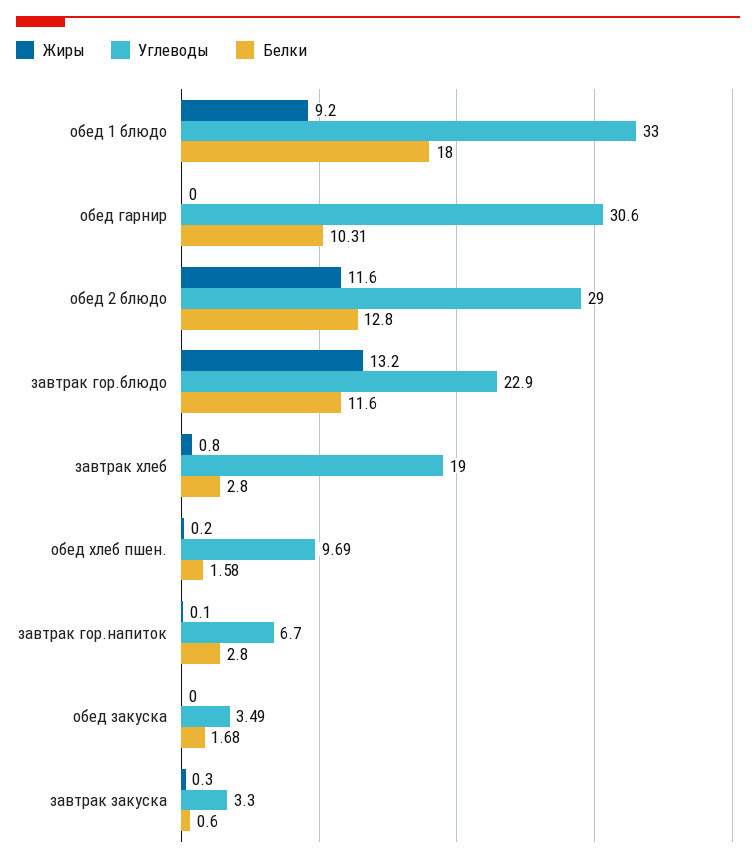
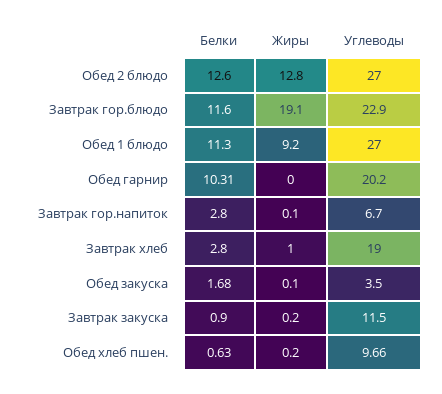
  {
    "Жиры": {
      "обед 1 блюдо": 9.2,
      "обед гарнир": 0,
-     "обед 2 блюдо": 11.6,
+     "обед 2 блюдо": 12.8,
-     "завтрак гор.блюдо": 13.2,
+     "завтрак гор.блюдо": 19.1,
-     "завтрак хлеб": 0.8,
+     "завтрак хлеб": 1,
      "обед хлеб пшен.": 0.2,
      "завтрак гор.напиток": 0.1,
-     "обед закуска": 0,
+     "обед закуска": 0.1,
-     "завтрак закуска": 0.3
+     "завтрак закуска": 0.2
    },
    "Углеводы": {
-     "обед 1 блюдо": 33,
+     "обед 1 блюдо": 27,
-     "обед гарнир": 30.6,
+     "обед гарнир": 20.2,
-     "обед 2 блюдо": 29,
+     "обед 2 блюдо": 27,
      "завтрак гор.блюдо": 22.9,
      "завтрак хлеб": 19,
-     "обед хлеб пшен.": 9.69,
+     "обед хлеб пшен.": 9.66,
      "завтрак гор.напиток": 6.7,
-     "обед закуска": 3.49,
+     "обед закуска": 3.5,
-     "завтрак закуска": 3.3
+     "завтрак закуска": 11.5
    },
    "Белки": {
-     "обед 1 блюдо": 18,
+     "обед 1 блюдо": 11.3,
      "обед гарнир": 10.31,
-     "обед 2 блюдо": 12.8,
+     "обед 2 блюдо": 12.6,
      "завтрак гор.блюдо": 11.6,
      "завтрак хлеб": 2.8,
-     "обед хлеб пшен.": 1.58,
+     "обед хлеб пшен.": 0.63,
      "завтрак гор.напиток": 2.8,
      "обед закуска": 1.68,
-     "завтрак закуска": 0.6
+     "завтрак закуска": 0.9
    }
  }

